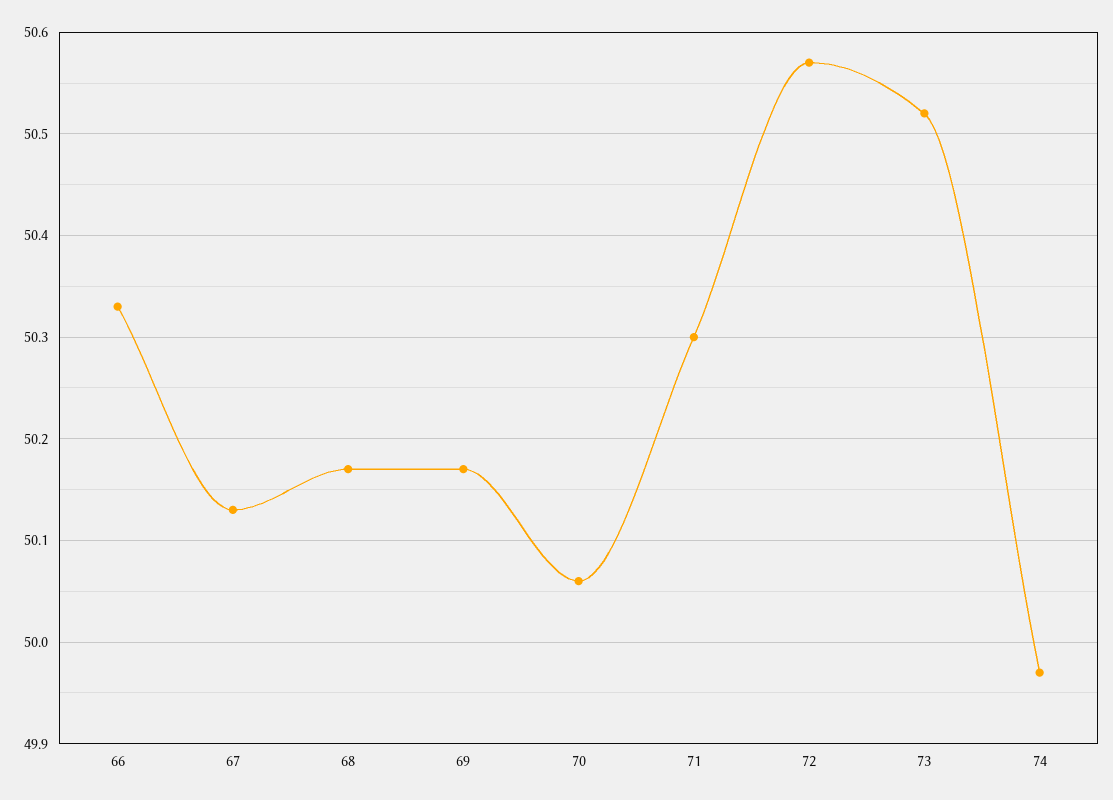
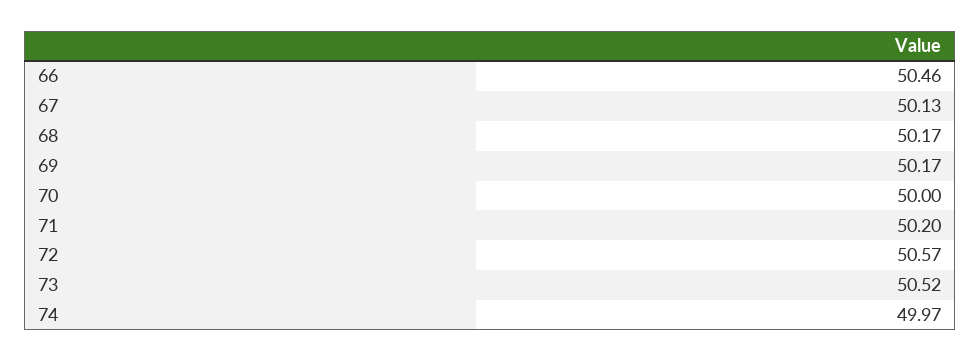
  {
-   "66": 50.33,
+   "66": 50.46,
    "67": 50.13,
    "68": 50.17,
    "69": 50.17,
-   "70": 50.06,
+   "70": 50,
-   "71": 50.3,
+   "71": 50.2,
    "72": 50.57,
    "73": 50.52,
    "74": 49.97
  }

